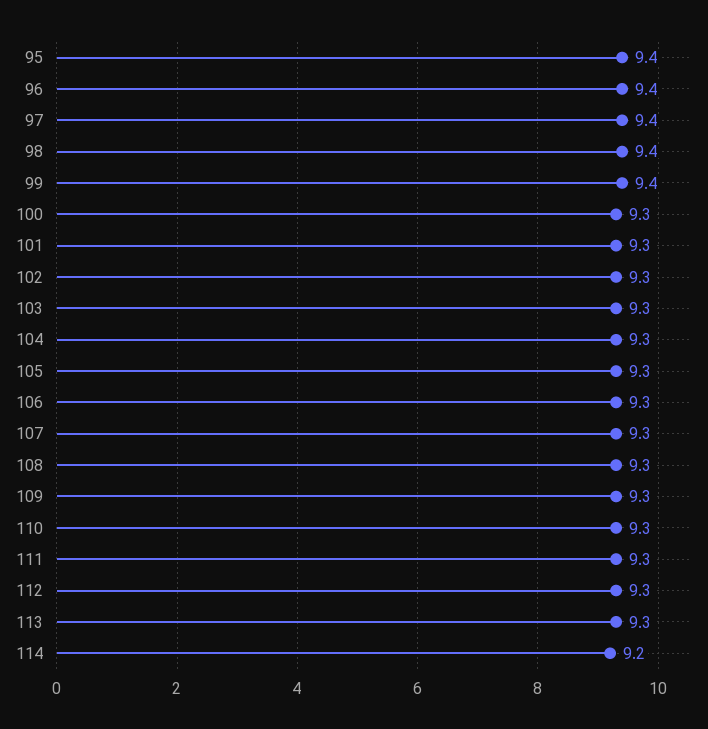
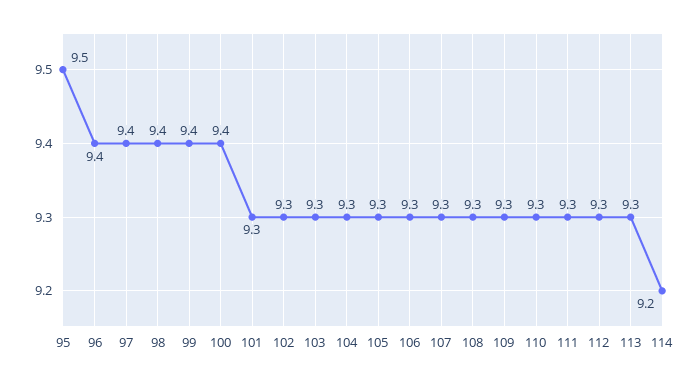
  {
-   "95": 9.4,
+   "95": 9.5,
    "96": 9.4,
    "97": 9.4,
    "98": 9.4,
    "99": 9.4,
-   "100": 9.3,
+   "100": 9.4,
    "101": 9.3,
    "102": 9.3,
    "103": 9.3,
    "104": 9.3,
    "105": 9.3,
    "106": 9.3,
    "107": 9.3,
    "108": 9.3,
    "109": 9.3,
    "110": 9.3,
    "111": 9.3,
    "112": 9.3,
    "113": 9.3,
    "114": 9.2
  }

